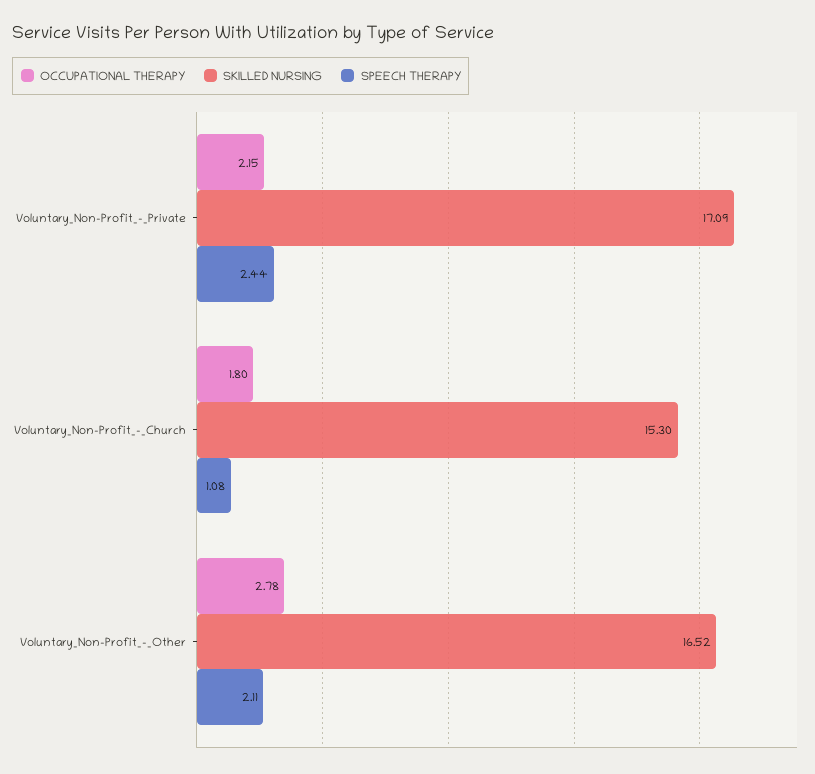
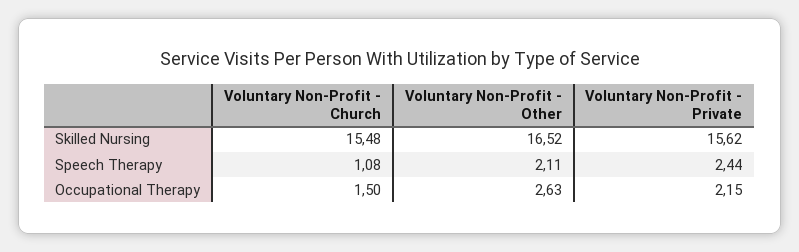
  {
    "OCCUPATIONAL THERAPY": {
      "Voluntary_Non-Profit_-_Private": 2.15,
-     "Voluntary_Non-Profit_-_Church": 1.8,
+     "Voluntary_Non-Profit_-_Church": 1.5,
-     "Voluntary_Non-Profit_-_Other": 2.78
+     "Voluntary_Non-Profit_-_Other": 2.63
    },
    "SKILLED NURSING": {
-     "Voluntary_Non-Profit_-_Private": 17.09,
+     "Voluntary_Non-Profit_-_Private": 15.62,
-     "Voluntary_Non-Profit_-_Church": 15.3,
+     "Voluntary_Non-Profit_-_Church": 15.48,
      "Voluntary_Non-Profit_-_Other": 16.52
    },
    "SPEECH THERAPY": {
      "Voluntary_Non-Profit_-_Private": 2.44,
      "Voluntary_Non-Profit_-_Church": 1.08,
      "Voluntary_Non-Profit_-_Other": 2.11
    }
  }

